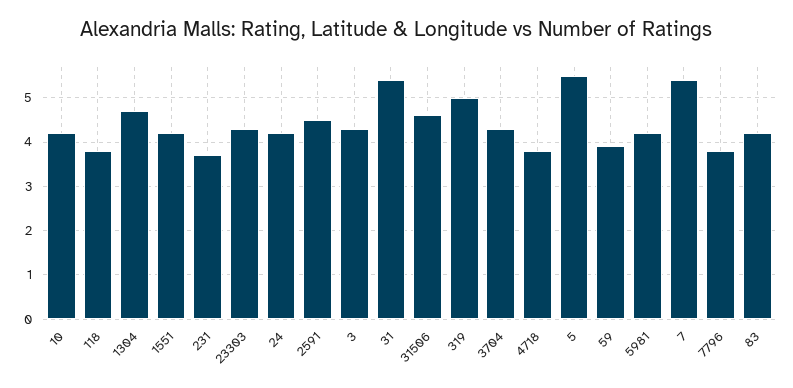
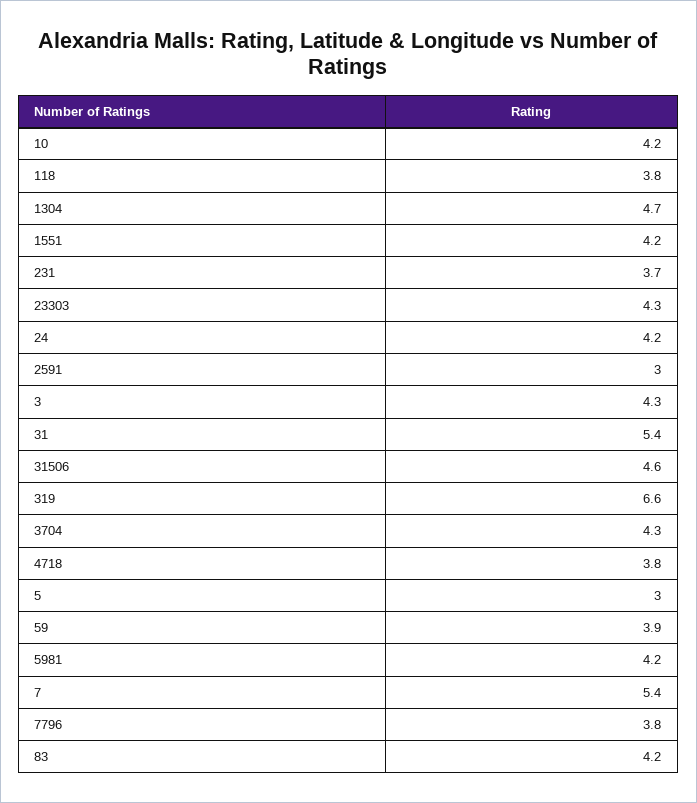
  {
    "10": 4.2,
    "118": 3.8,
    "1304": 4.7,
    "1551": 4.2,
    "231": 3.7,
    "23303": 4.3,
    "24": 4.2,
-   "2591": 4.5,
+   "2591": 3,
    "3": 4.3,
    "31": 5.4,
    "31506": 4.6,
-   "319": 5,
+   "319": 6.6,
    "3704": 4.3,
    "4718": 3.8,
-   "5": 5.5,
+   "5": 3,
    "59": 3.9,
    "5981": 4.2,
    "7": 5.4,
    "7796": 3.8,
    "83": 4.2
  }

